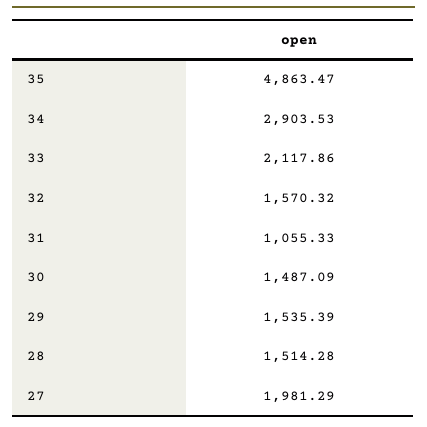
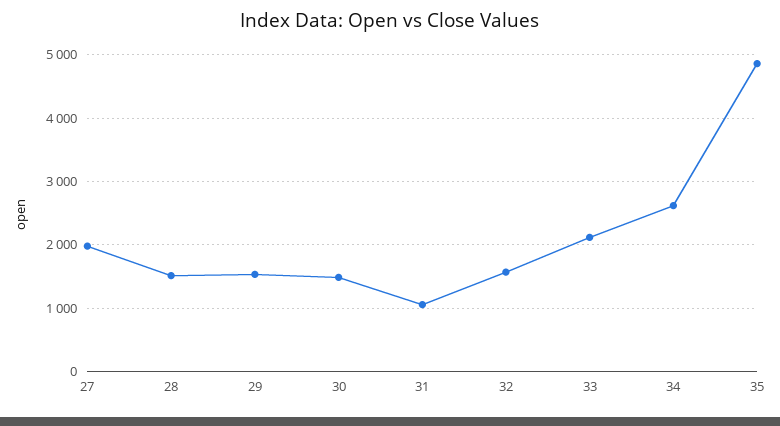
  {
    "35": 4863.47,
-   "34": 2903.53,
+   "34": 2600,
    "33": 2117.86,
    "32": 1570.32,
    "31": 1055.33,
    "30": 1487.09,
    "29": 1535.39,
    "28": 1514.28,
    "27": 1981.29
  }

